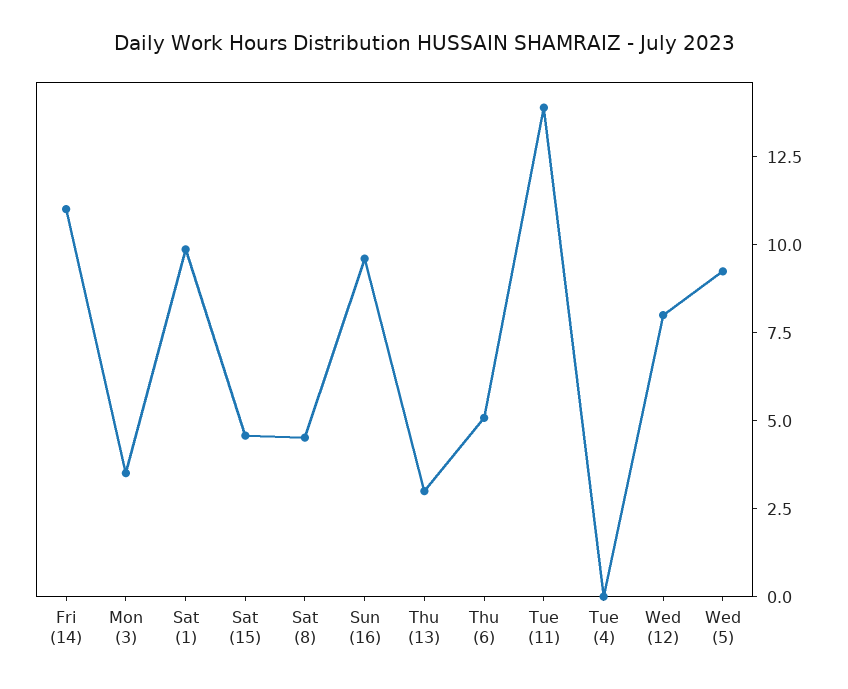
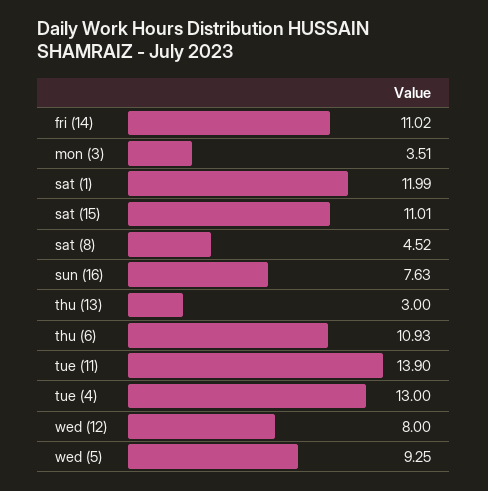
  {
    "Fri (14)": 11.02,
    "Mon (3)": 3.51,
-   "Sat (1)": 10,
+   "Sat (1)": 11.99,
-   "Sat (15)": 4.5,
+   "Sat (15)": 11.01,
    "Sat (8)": 4.52,
-   "Sun (16)": 9.5,
+   "Sun (16)": 7.63,
    "Thu (13)": 3,
-   "Thu (6)": 5,
+   "Thu (6)": 10.93,
    "Tue (11)": 13.9,
-   "Tue (4)": 0,
+   "Tue (4)": 13,
    "Wed (12)": 8,
    "Wed (5)": 9.25
  }

